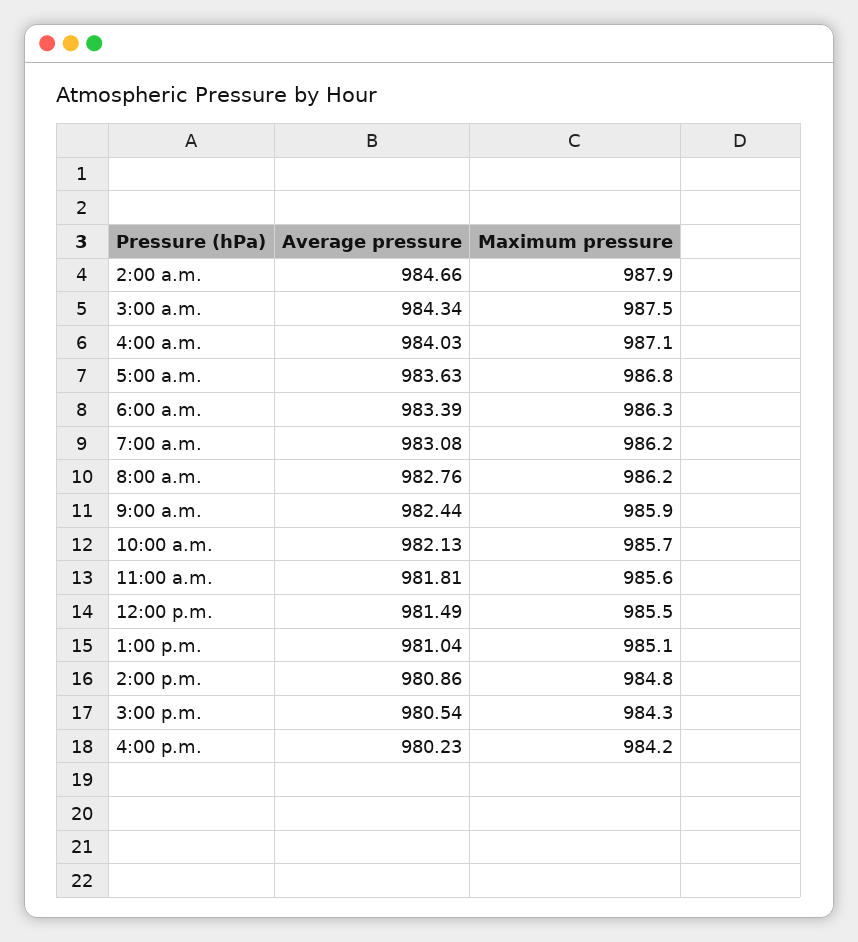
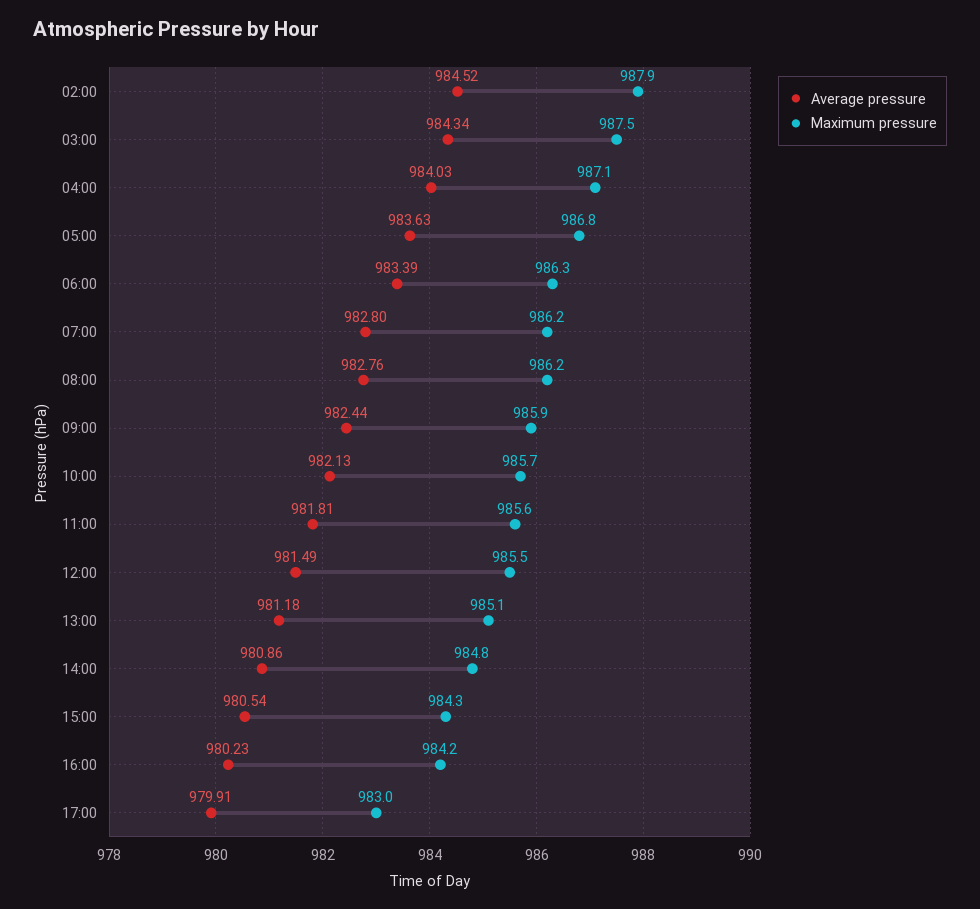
  {
    "Average pressure": {
-     "2:00 a.m.": 984.66,
+     "2:00 a.m.": 984.52,
      "3:00 a.m.": 984.34,
      "4:00 a.m.": 984.03,
      "5:00 a.m.": 983.63,
      "6:00 a.m.": 983.39,
-     "7:00 a.m.": 983.08,
+     "7:00 a.m.": 982.8,
      "8:00 a.m.": 982.76,
      "9:00 a.m.": 982.44,
      "10:00 a.m.": 982.13,
      "11:00 a.m.": 981.81,
      "12:00 p.m.": 981.49,
-     "1:00 p.m.": 981.04,
+     "1:00 p.m.": 981.18,
      "2:00 p.m.": 980.86,
      "3:00 p.m.": 980.54,
-     "4:00 p.m.": 980.23
+     "4:00 p.m.": 980.23,
+     "17:00": 979.91
    },
    "Maximum pressure": {
      "2:00 a.m.": 987.9,
      "3:00 a.m.": 987.5,
      "4:00 a.m.": 987.1,
      "5:00 a.m.": 986.8,
      "6:00 a.m.": 986.3,
      "7:00 a.m.": 986.2,
      "8:00 a.m.": 986.2,
      "9:00 a.m.": 985.9,
      "10:00 a.m.": 985.7,
      "11:00 a.m.": 985.6,
      "12:00 p.m.": 985.5,
      "1:00 p.m.": 985.1,
      "2:00 p.m.": 984.8,
      "3:00 p.m.": 984.3,
-     "4:00 p.m.": 984.2
+     "4:00 p.m.": 984.2,
+     "17:00": 983
    }
  }

